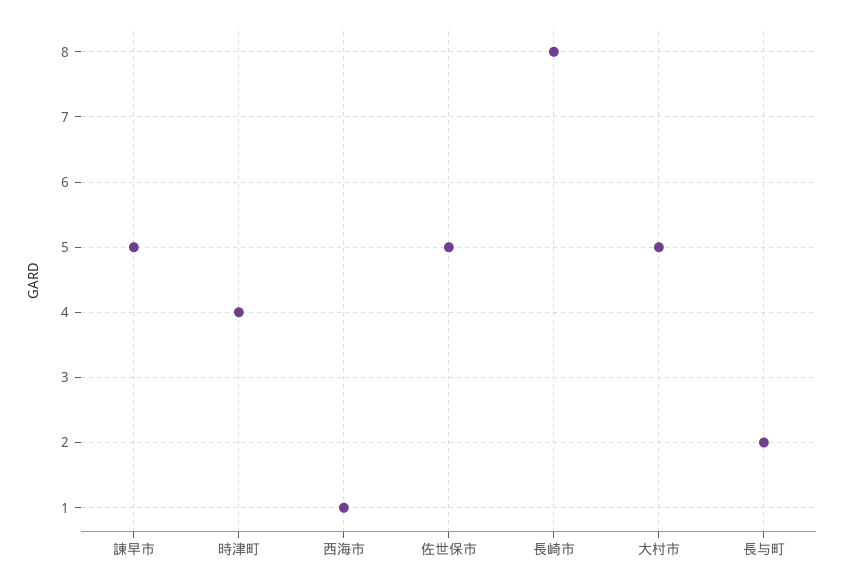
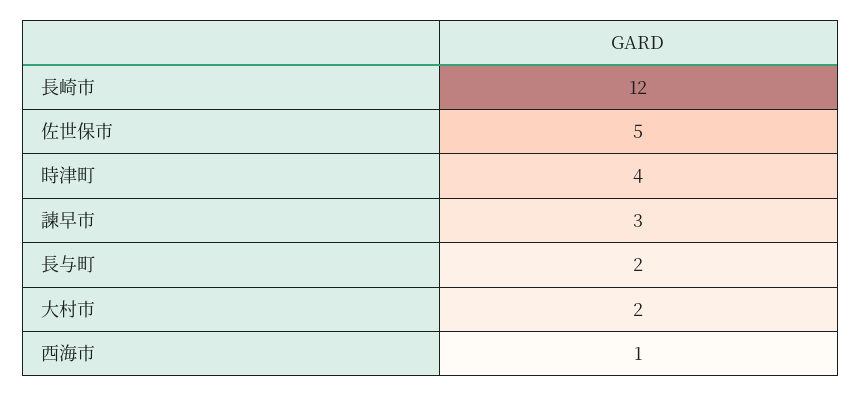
  {
-   "諫早市": 5,
+   "諫早市": 3,
    "時津町": 4,
    "西海市": 1,
    "佐世保市": 5,
-   "長崎市": 8,
+   "長崎市": 12,
-   "大村市": 5,
+   "大村市": 2,
    "長与町": 2
  }

